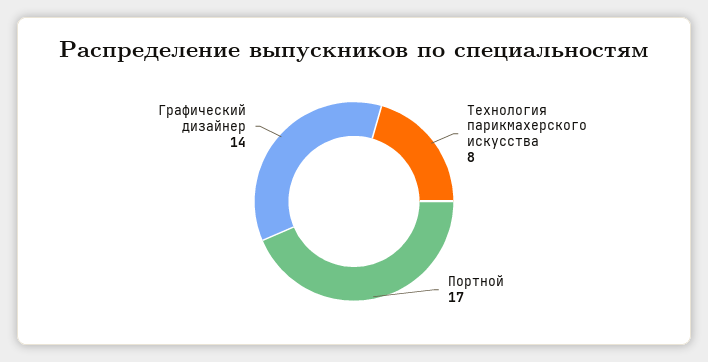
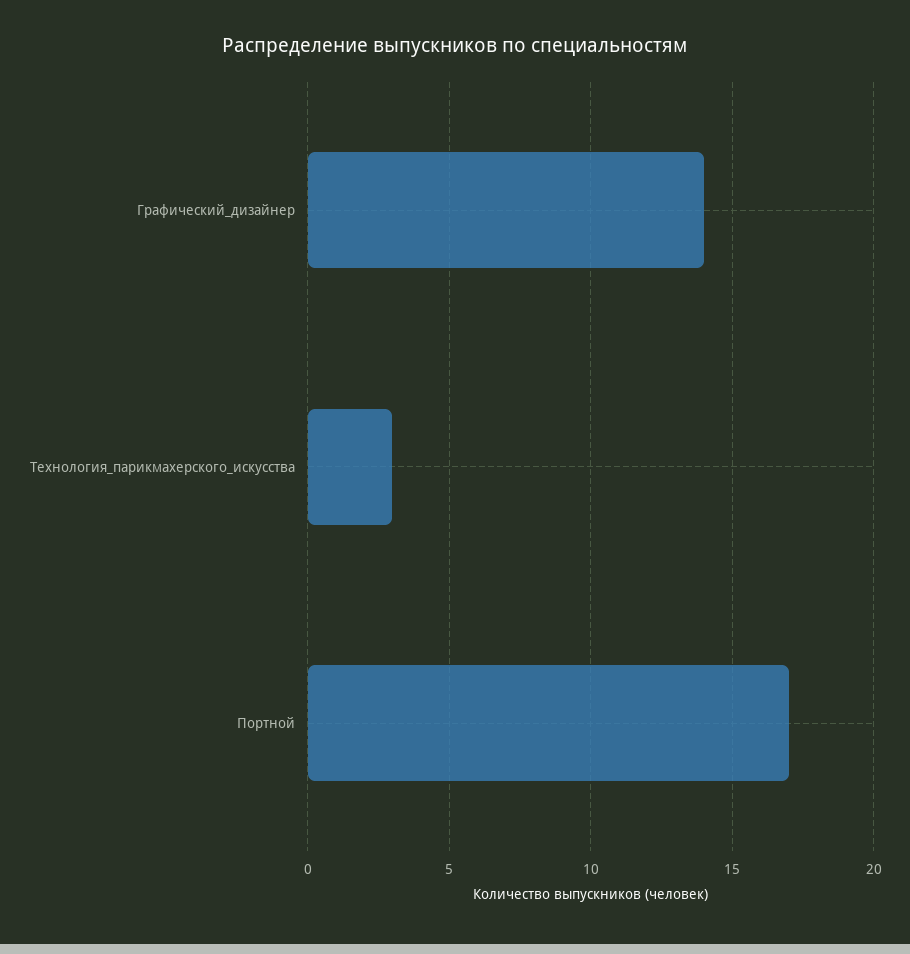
  {
-   "Технология парикмахерского искусства": 8,
+   "Технология парикмахерского искусства": 3,
    "Портной": 17,
    "Графический дизайнер": 14
  }

